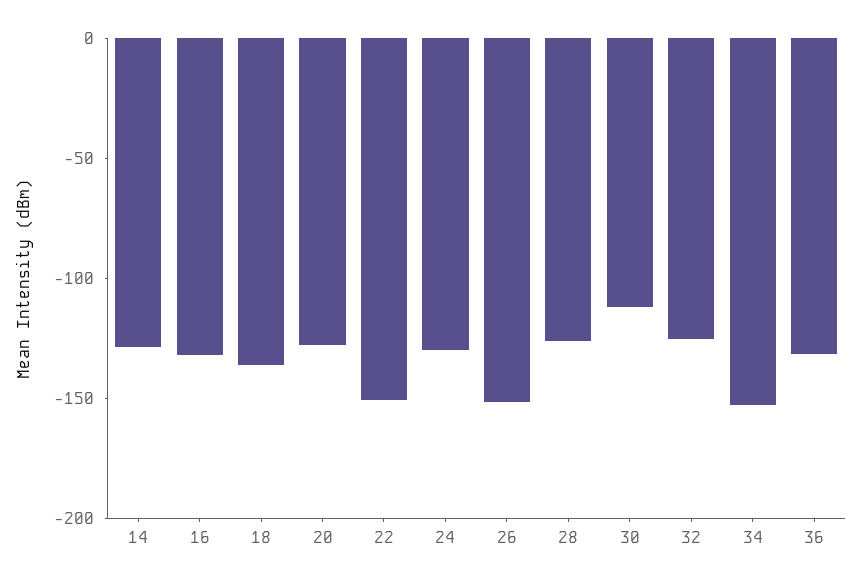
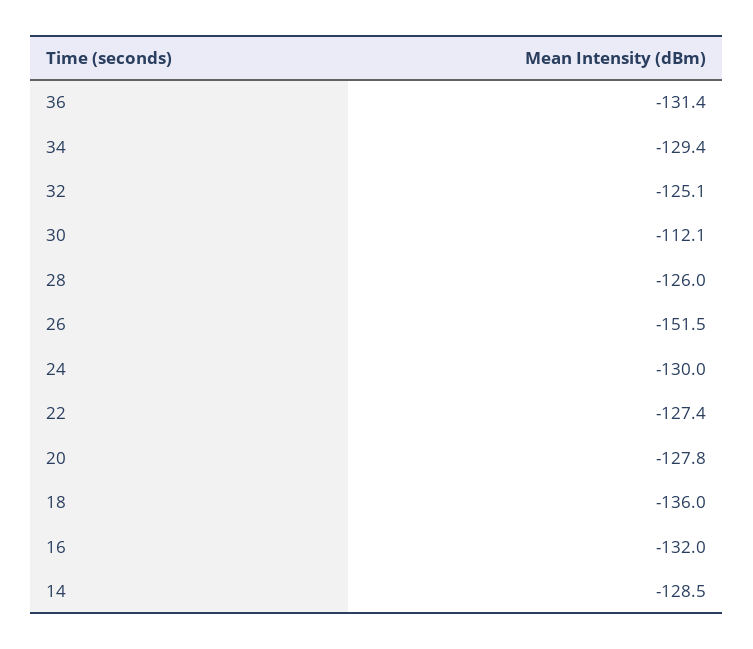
  {
    "14": -128.5,
    "16": -132,
    "18": -136,
    "20": -127.8,
-   "22": -150,
+   "22": -127.4,
    "24": -130,
    "26": -151.5,
    "28": -126,
    "30": -112.1,
    "32": -125.1,
-   "34": -150,
+   "34": -129.4,
    "36": -131.4
  }

